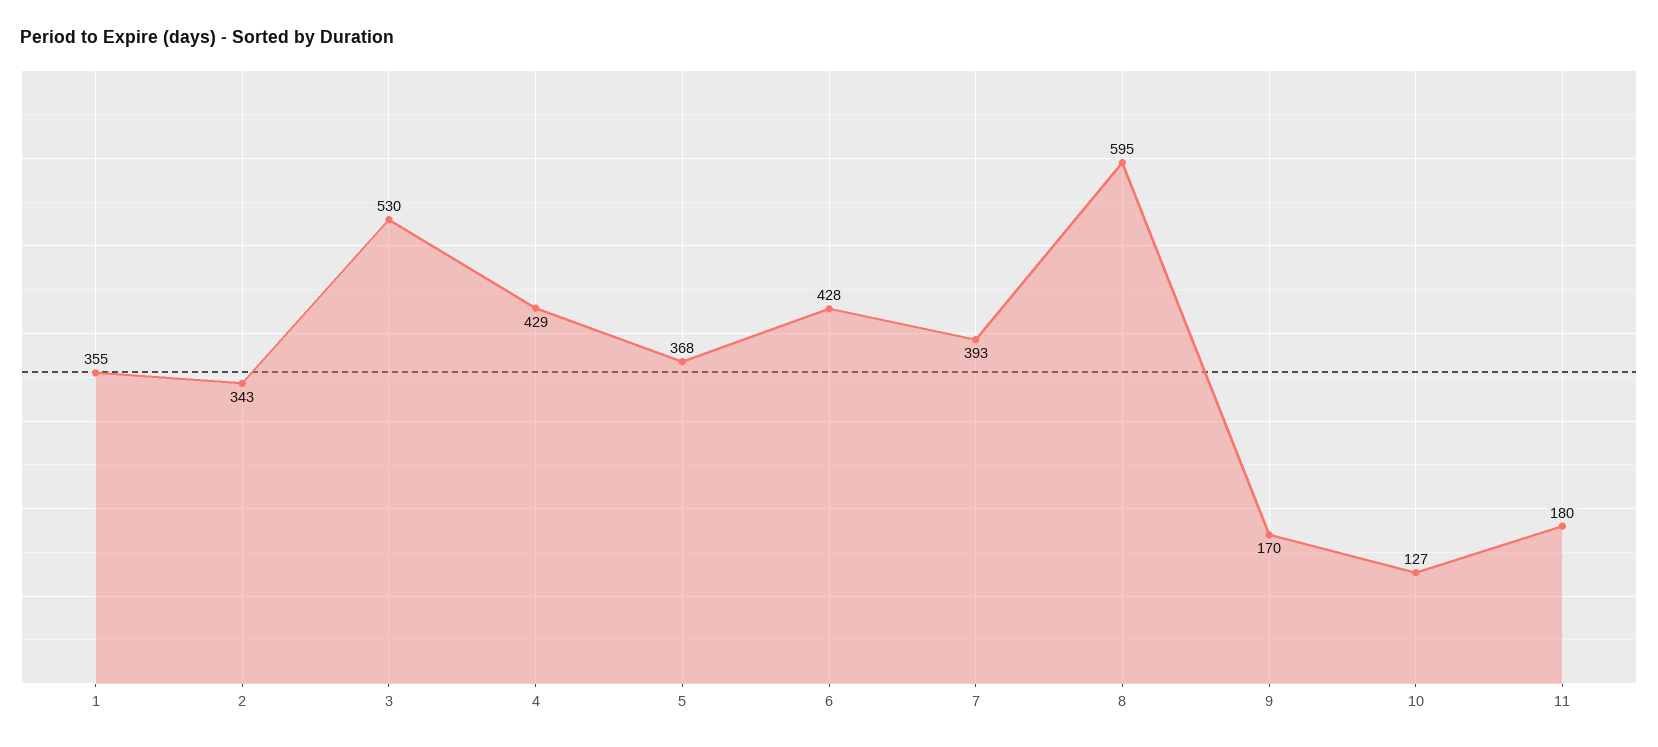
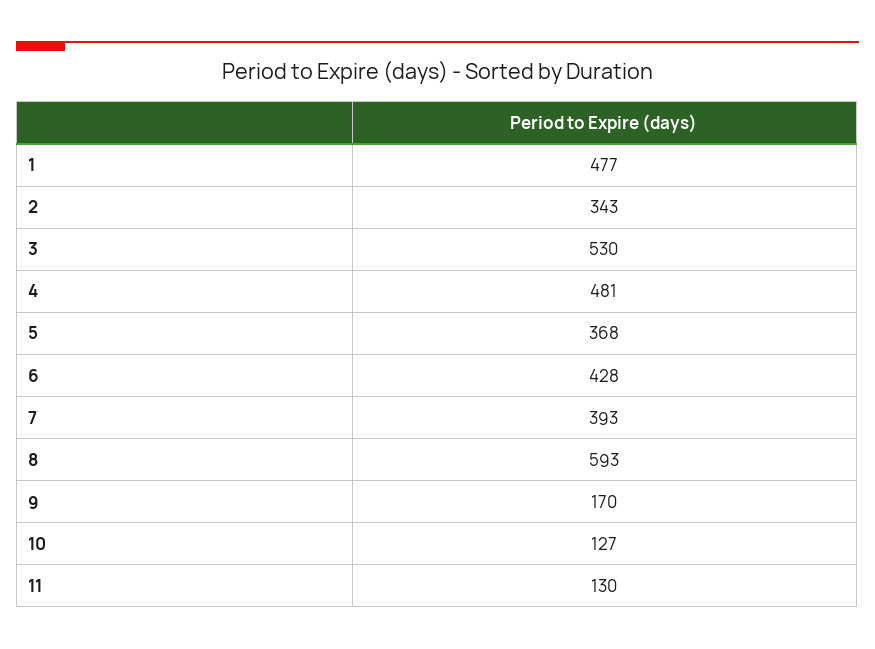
  {
-   "1": 355,
+   "1": 477,
    "2": 343,
    "3": 530,
-   "4": 429,
+   "4": 481,
    "5": 368,
    "6": 428,
    "7": 393,
-   "8": 595,
+   "8": 593,
    "9": 170,
    "10": 127,
-   "11": 180
+   "11": 130
  }

